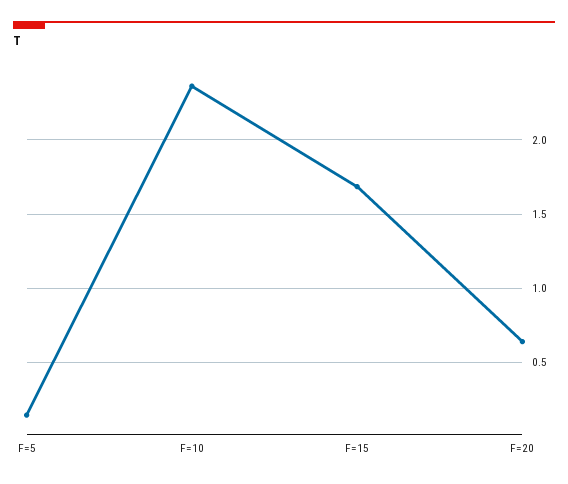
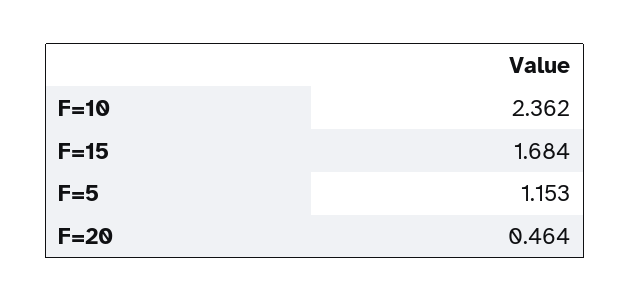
  {
-   "F=5": 0.15,
+   "F=5": 1.153,
    "F=10": 2.362,
    "F=15": 1.684,
-   "F=20": 0.65
+   "F=20": 0.464
  }

